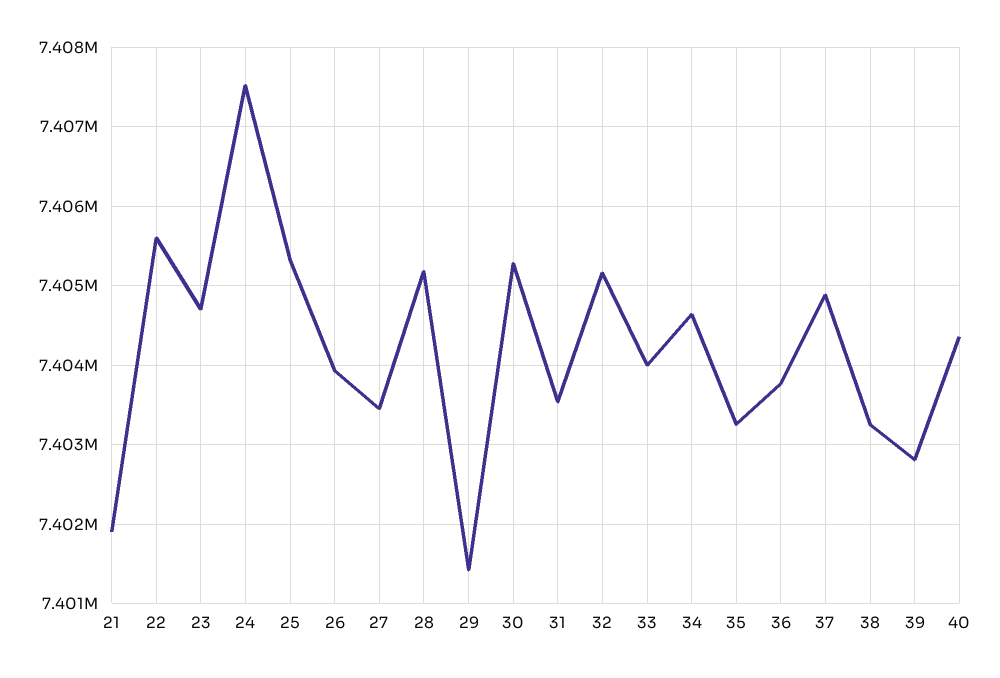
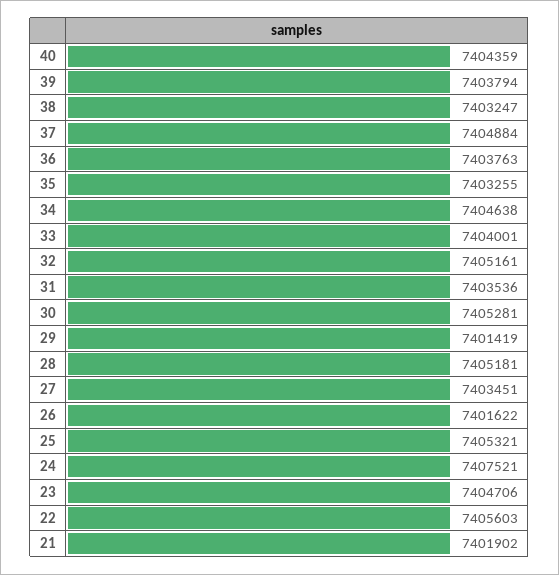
  {
    "21": 7401902,
    "22": 7405603,
    "23": 7404706,
    "24": 7407521,
    "25": 7405321,
-   "26": 7403900,
+   "26": 7401622,
    "27": 7403451,
    "28": 7405181,
    "29": 7401419,
    "30": 7405281,
    "31": 7403536,
    "32": 7405161,
    "33": 7404001,
    "34": 7404638,
    "35": 7403255,
    "36": 7403763,
    "37": 7404884,
    "38": 7403247,
-   "39": 7402800,
+   "39": 7403794,
    "40": 7404359
  }

